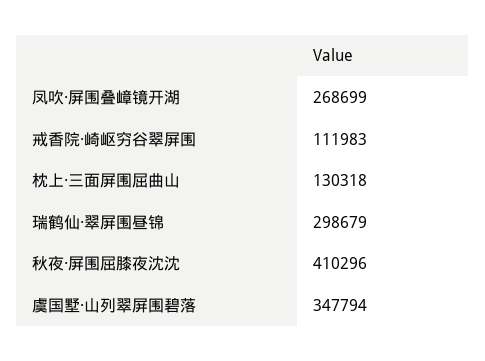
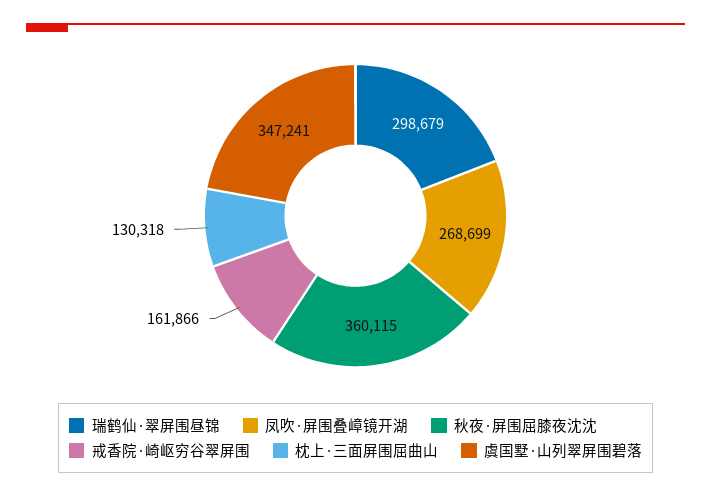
  {
    "凤吹·屏围叠嶂镜开湖": 268699,
-   "戒香院·崎岖穷谷翠屏围": 111983,
+   "戒香院·崎岖穷谷翠屏围": 161866,
    "枕上·三面屏围屈曲山": 130318,
    "瑞鹤仙·翠屏围昼锦": 298679,
-   "秋夜·屏围屈膝夜沈沈": 410296,
+   "秋夜·屏围屈膝夜沈沈": 360115,
-   "虞国墅·山列翠屏围碧落": 347794
+   "虞国墅·山列翠屏围碧落": 347241
  }

